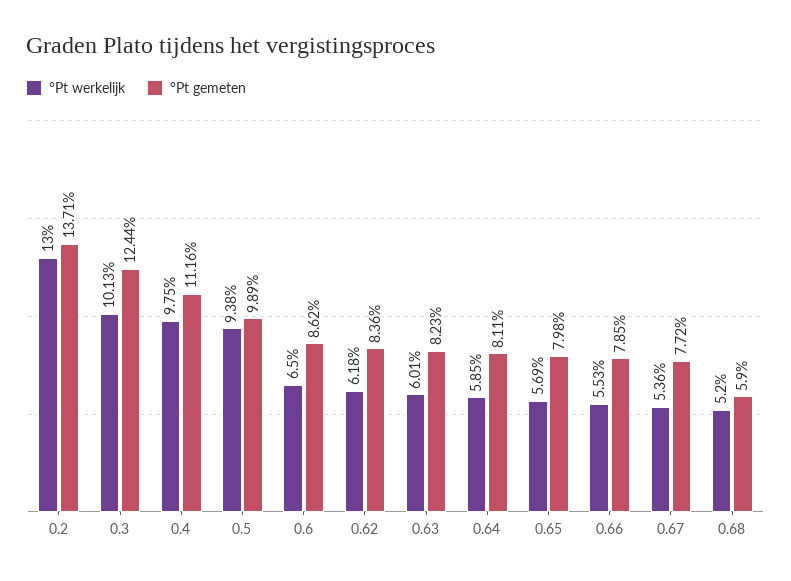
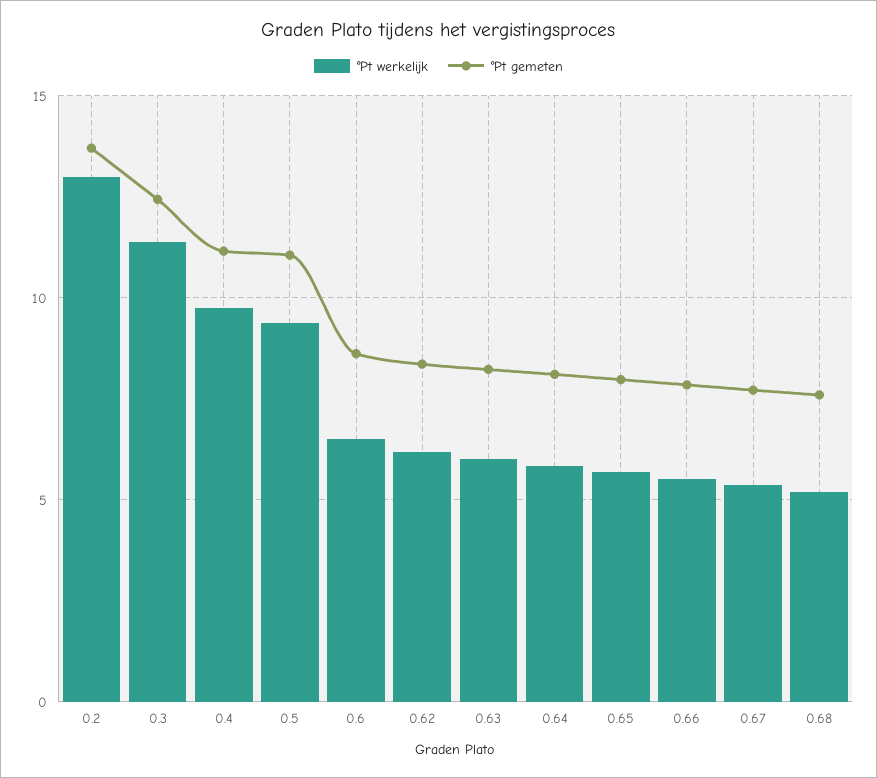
  {
    "°Pt werkelijk": {
      "0.2": 13,
-     "0.3": 10.13,
+     "0.3": 11.5,
      "0.4": 9.75,
      "0.5": 9.38,
      "0.6": 6.5,
      "0.62": 6.18,
      "0.63": 6.01,
      "0.64": 5.85,
      "0.65": 5.69,
      "0.66": 5.53,
      "0.67": 5.36,
      "0.68": 5.2
    },
    "°Pt gemeten": {
      "0.2": 13.71,
      "0.3": 12.44,
      "0.4": 11.16,
-     "0.5": 9.89,
+     "0.5": 11,
      "0.6": 8.62,
      "0.62": 8.36,
      "0.63": 8.23,
      "0.64": 8.11,
      "0.65": 7.98,
      "0.66": 7.85,
      "0.67": 7.72,
-     "0.68": 5.9
+     "0.68": 7.5
    }
  }

